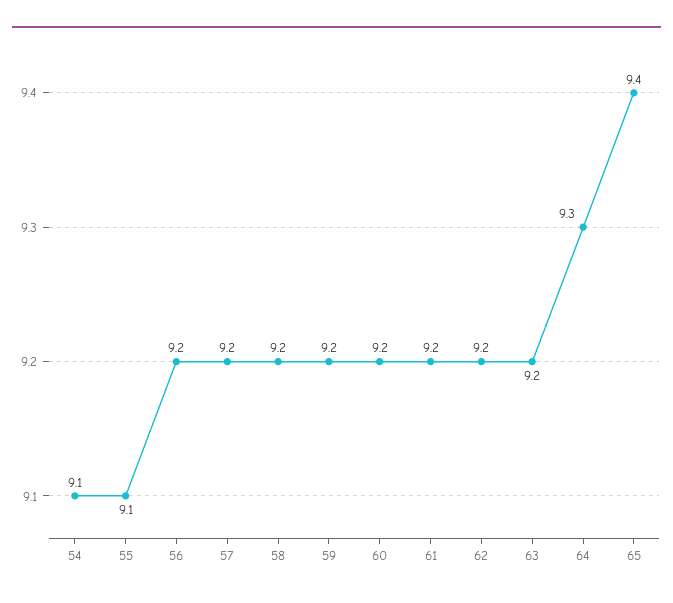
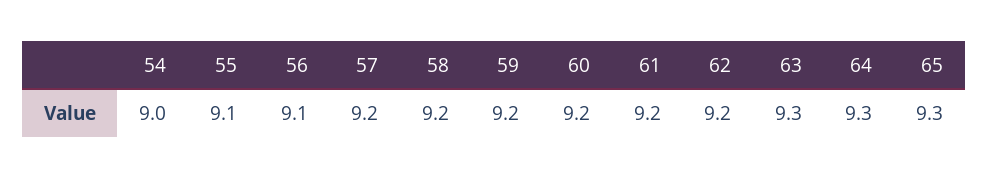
  {
-   "54": 9.1,
+   "54": 9,
    "55": 9.1,
-   "56": 9.2,
+   "56": 9.1,
    "57": 9.2,
    "58": 9.2,
    "59": 9.2,
    "60": 9.2,
    "61": 9.2,
    "62": 9.2,
-   "63": 9.2,
+   "63": 9.3,
    "64": 9.3,
-   "65": 9.4
+   "65": 9.3
  }

